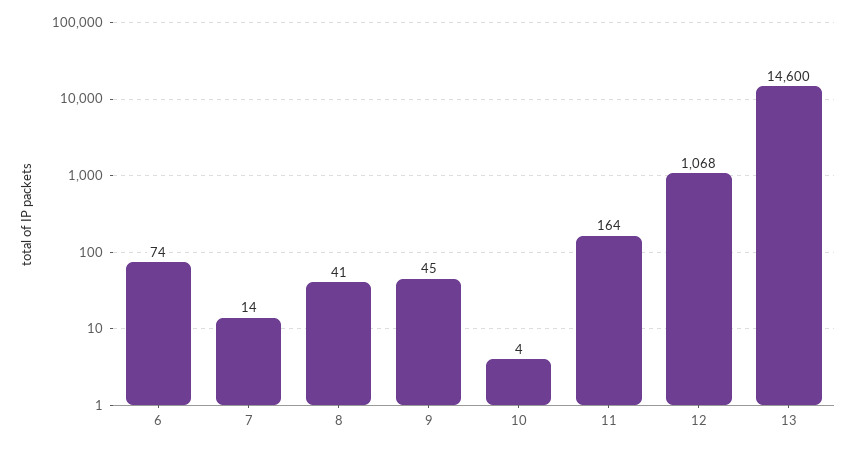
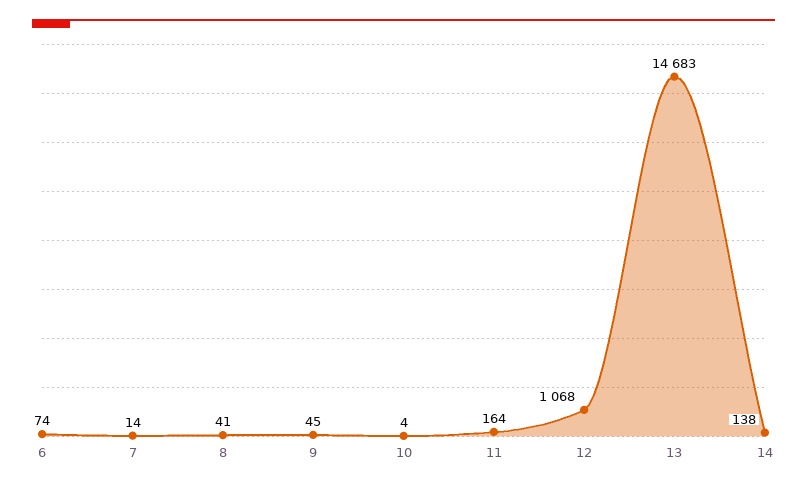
  {
    "6": 74,
    "7": 14,
    "8": 41,
    "9": 45,
    "10": 4,
    "11": 164,
    "12": 1068,
-   "13": 14600
+   "13": 14683,
+   "14": 138
  }

